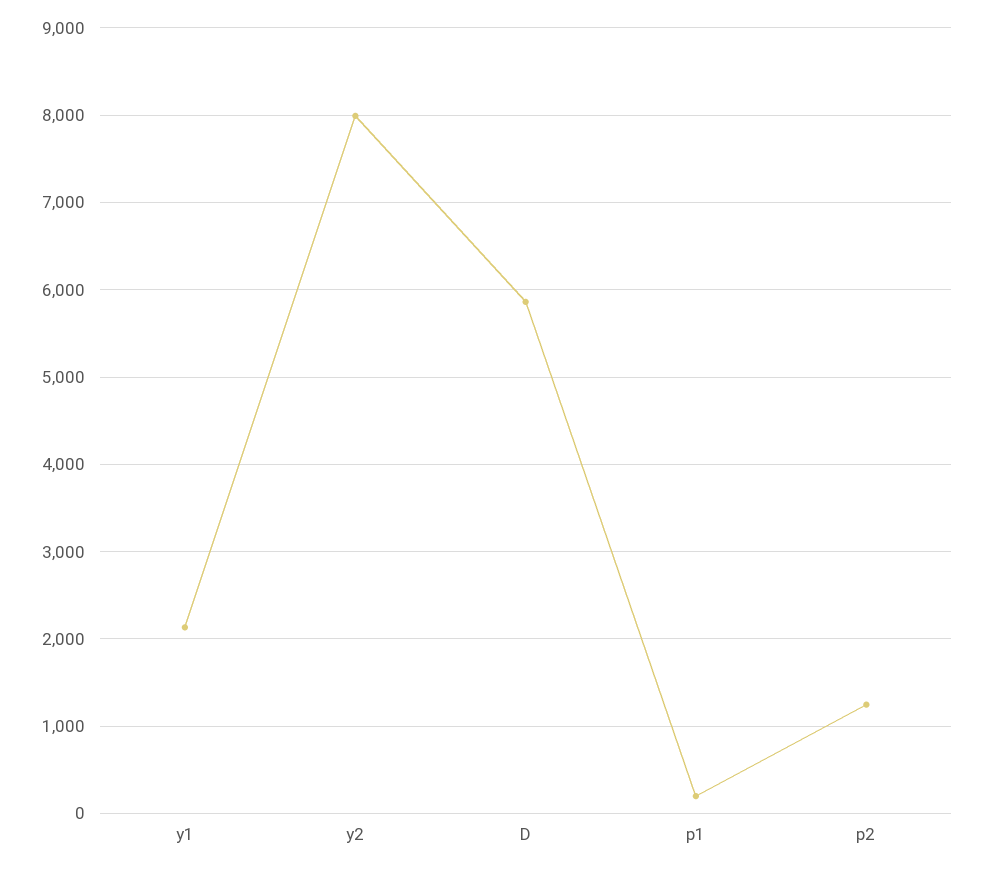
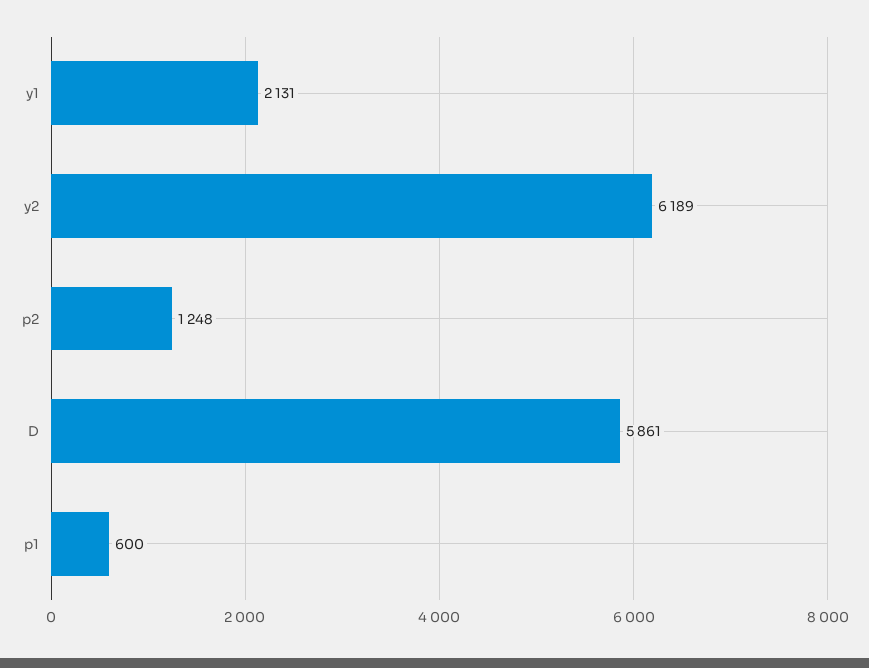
  {
    "y1": 2131,
-   "y2": 8000,
+   "y2": 6189,
    "D": 5861,
-   "p1": 200,
+   "p1": 600,
    "p2": 1248
  }

